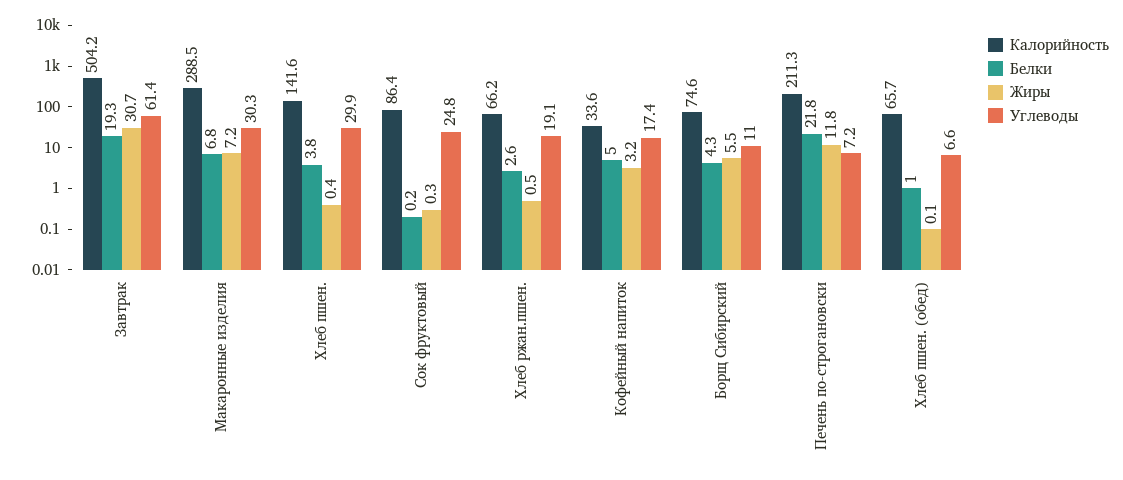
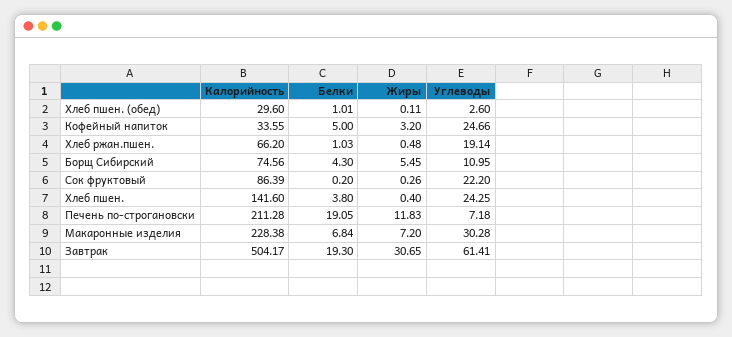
  {
    "Калорийность": {
      "Завтрак": 504.17,
-     "Макаронные изделия": 288.5,
+     "Макаронные изделия": 228.38,
      "Хлеб пшен.": 141.6,
      "Сок фруктовый": 86.39,
      "Хлеб ржан.пшен.": 66.2,
      "Кофейный напиток": 33.55,
      "Борщ Сибирский": 74.56,
      "Печень по-строгановски": 211.28,
-     "Хлеб пшен. (обед)": 65.7
+     "Хлеб пшен. (обед)": 29.6
    },
    "Белки": {
      "Завтрак": 19.3,
      "Макаронные изделия": 6.84,
      "Хлеб пшен.": 3.8,
      "Сок фруктовый": 0.2,
-     "Хлеб ржан.пшен.": 2.6,
+     "Хлеб ржан.пшен.": 1.03,
      "Кофейный напиток": 5,
      "Борщ Сибирский": 4.3,
-     "Печень по-строгановски": 21.8,
+     "Печень по-строгановски": 19.05,
      "Хлеб пшен. (обед)": 1.01
    },
    "Жиры": {
      "Завтрак": 30.65,
      "Макаронные изделия": 7.2,
      "Хлеб пшен.": 0.4,
      "Сок фруктовый": 0.26,
      "Хлеб ржан.пшен.": 0.48,
      "Кофейный напиток": 3.2,
      "Борщ Сибирский": 5.45,
      "Печень по-строгановски": 11.83,
      "Хлеб пшен. (обед)": 0.11
    },
    "Углеводы": {
      "Завтрак": 61.41,
      "Макаронные изделия": 30.28,
-     "Хлеб пшен.": 29.9,
+     "Хлеб пшен.": 24.25,
-     "Сок фруктовый": 24.8,
+     "Сок фруктовый": 22.2,
      "Хлеб ржан.пшен.": 19.14,
-     "Кофейный напиток": 17.4,
+     "Кофейный напиток": 24.66,
      "Борщ Сибирский": 10.95,
      "Печень по-строгановски": 7.18,
-     "Хлеб пшен. (обед)": 6.6
+     "Хлеб пшен. (обед)": 2.6
    }
  }

